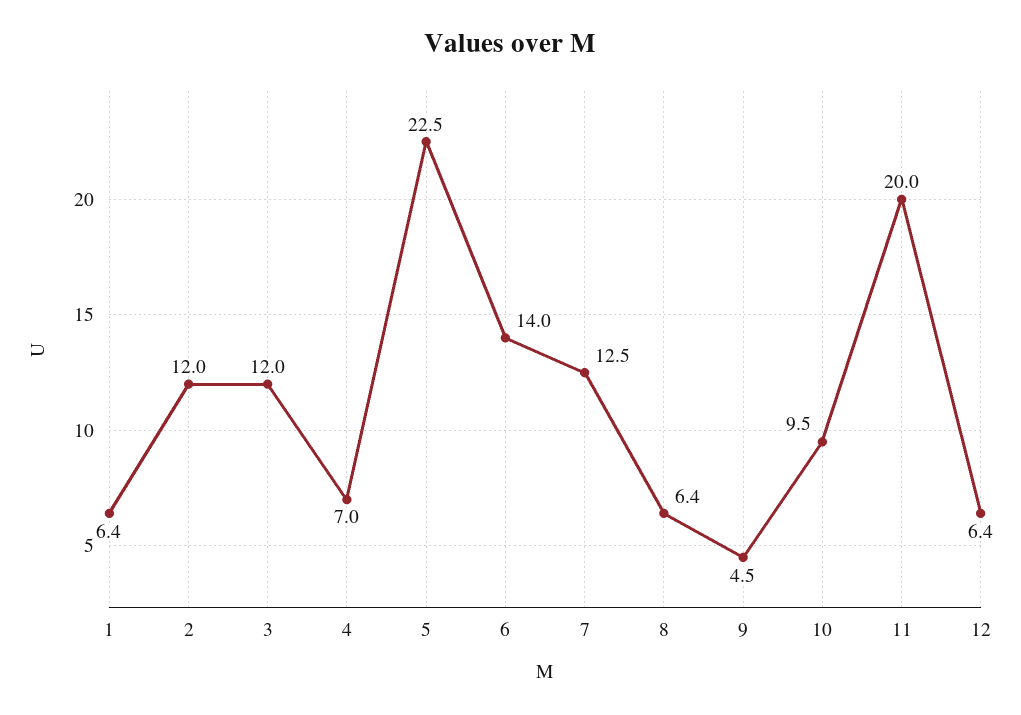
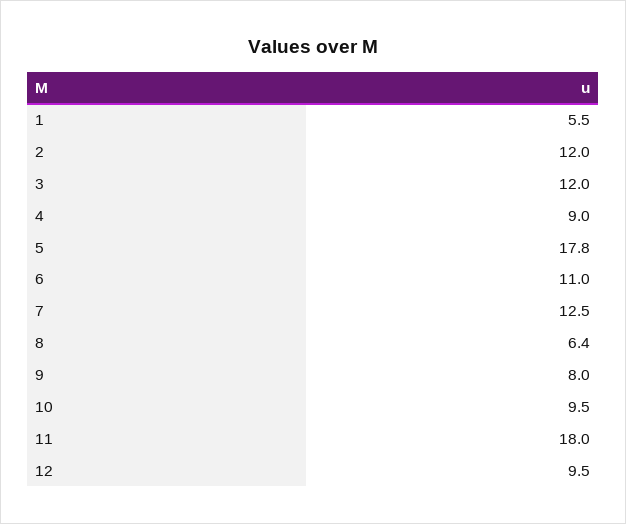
  {
-   "1": 6.4,
+   "1": 5.5,
    "2": 12,
    "3": 12,
-   "4": 7,
+   "4": 9,
-   "5": 22.5,
+   "5": 17.8,
-   "6": 14,
+   "6": 11,
    "7": 12.5,
    "8": 6.4,
-   "9": 4.5,
+   "9": 8,
    "10": 9.5,
-   "11": 20,
+   "11": 18,
-   "12": 6.4
+   "12": 9.5
  }

